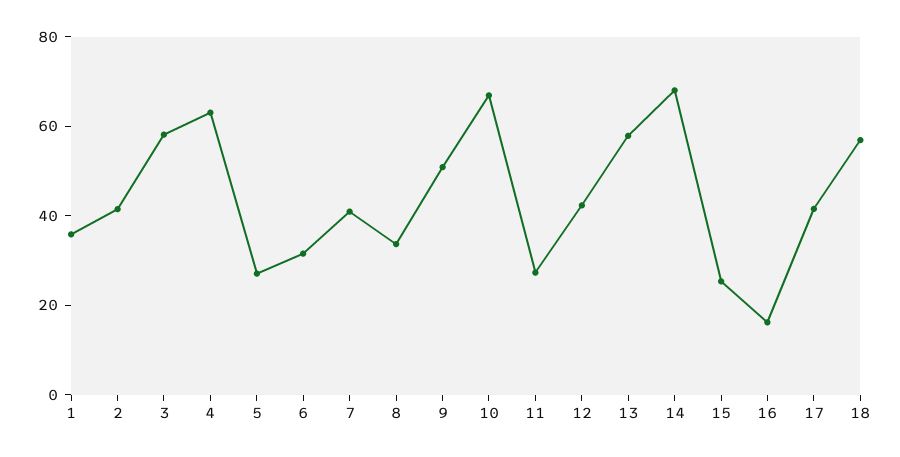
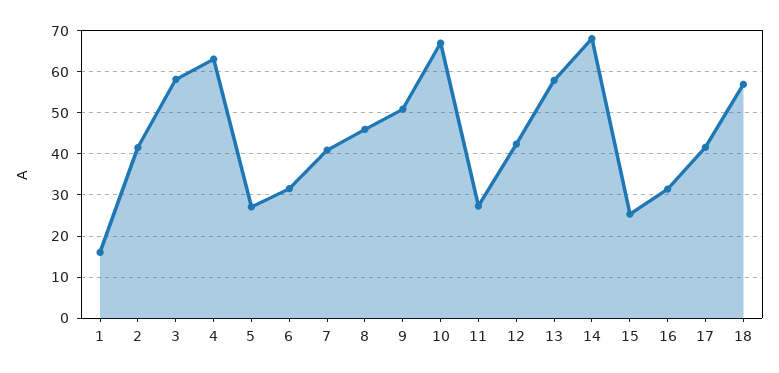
  {
-   "1": 35,
+   "1": 16,
    "2": 42,
    "3": 58,
    "4": 64,
    "5": 28,
    "6": 32,
    "7": 40,
-   "8": 35,
+   "8": 46,
    "9": 50,
    "10": 66,
    "11": 28,
    "12": 42,
    "13": 58,
    "14": 68,
    "15": 26,
-   "16": 15,
+   "16": 32,
    "17": 42,
    "18": 56
  }

